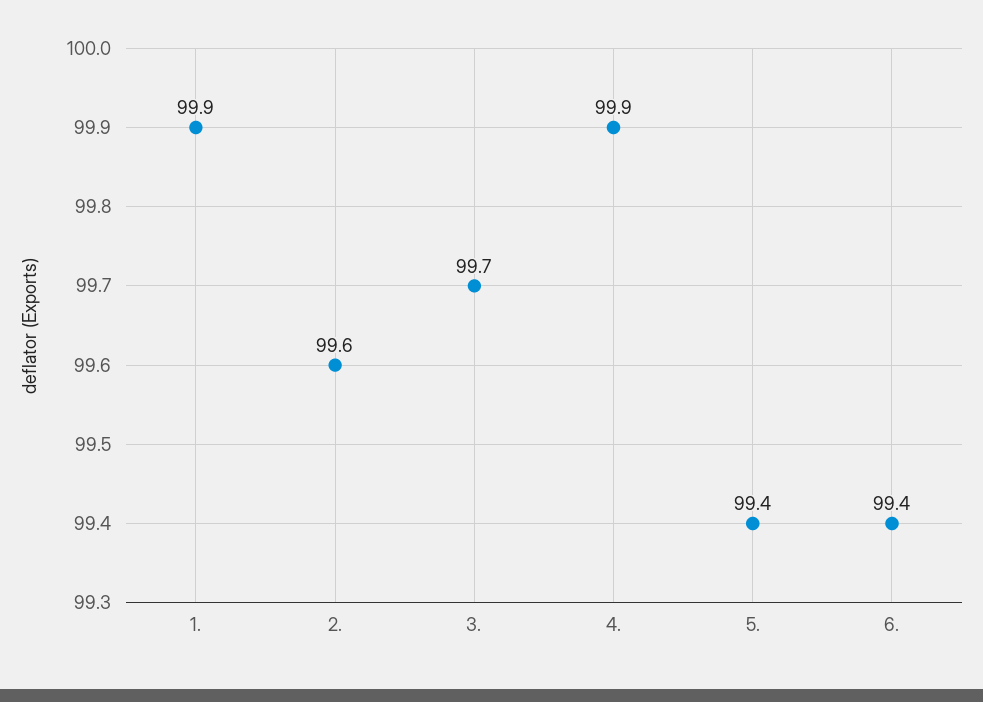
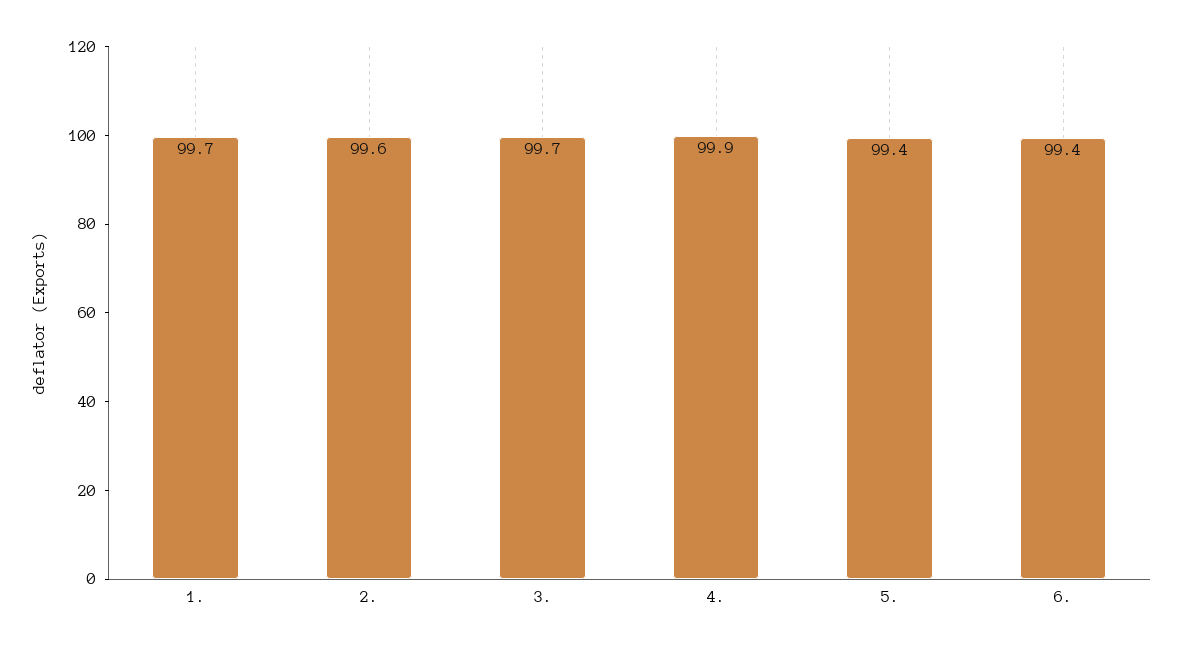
  {
-   "1.": 99.9,
+   "1.": 99.7,
    "2.": 99.6,
    "3.": 99.7,
    "4.": 99.9,
    "5.": 99.4,
    "6.": 99.4
  }

